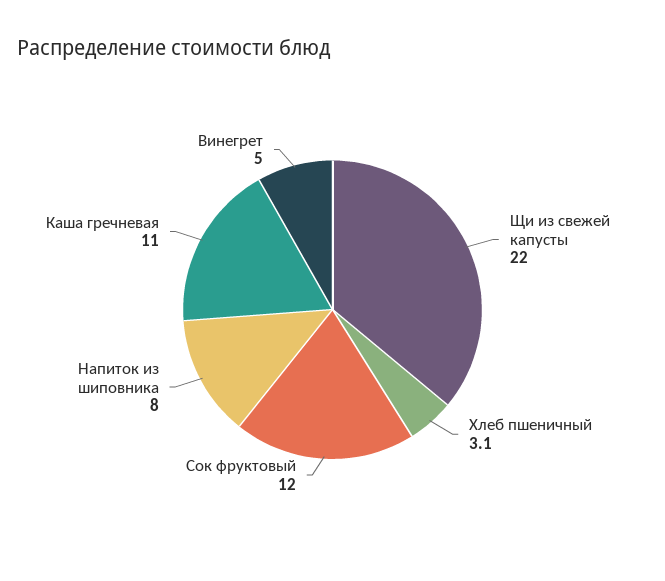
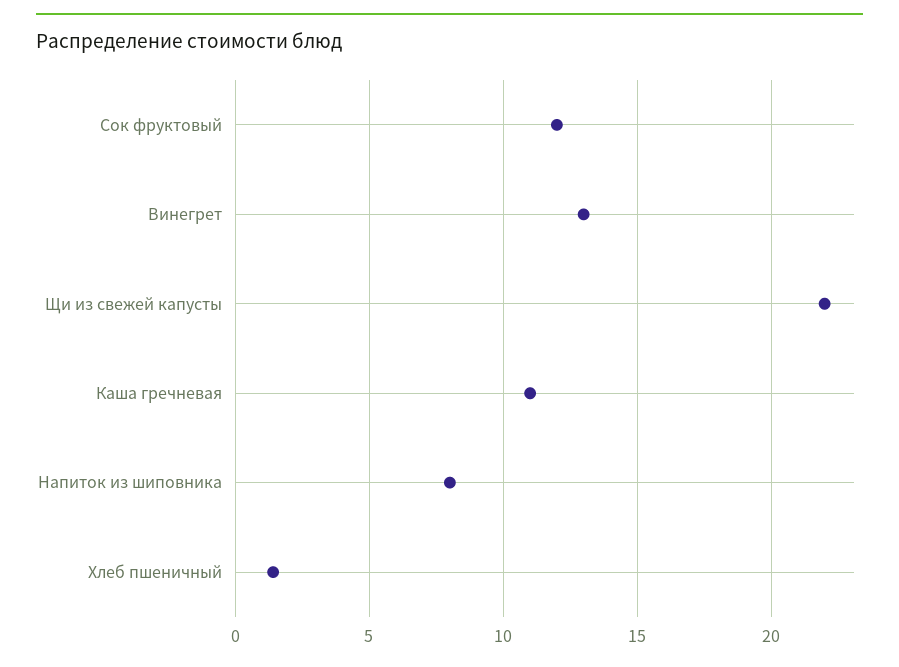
  {
    "Щи из свежей капусты": 22,
-   "Хлеб пшеничный": 3.1,
+   "Хлеб пшеничный": 1.5,
    "Сок фруктовый": 12,
    "Напиток из шиповника": 8,
    "Каша гречневая": 11,
-   "Винегрет": 5
+   "Винегрет": 13
  }

